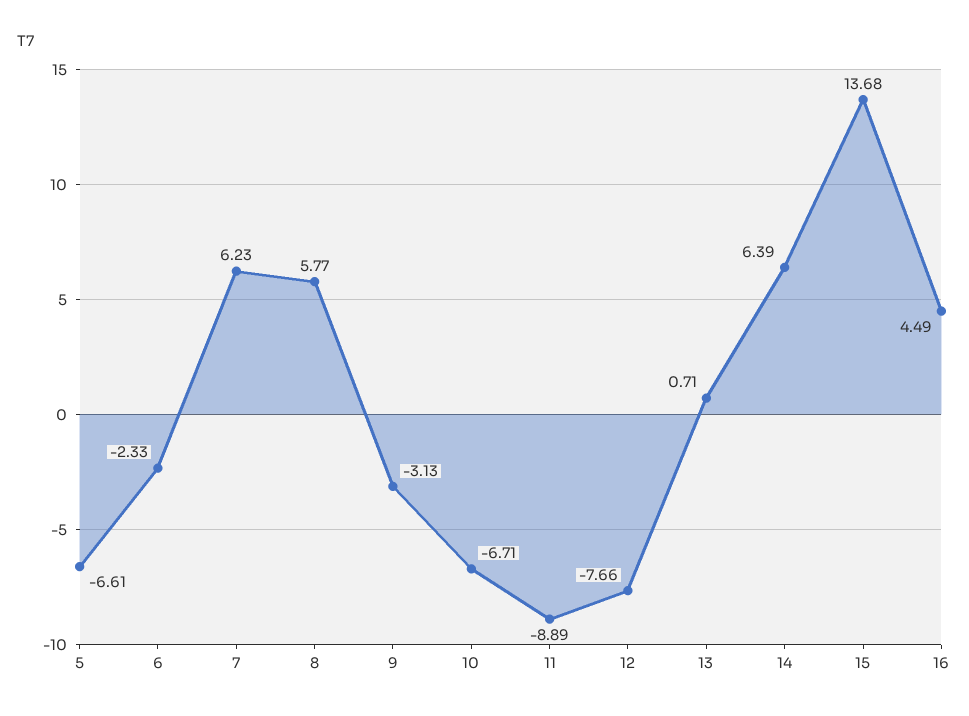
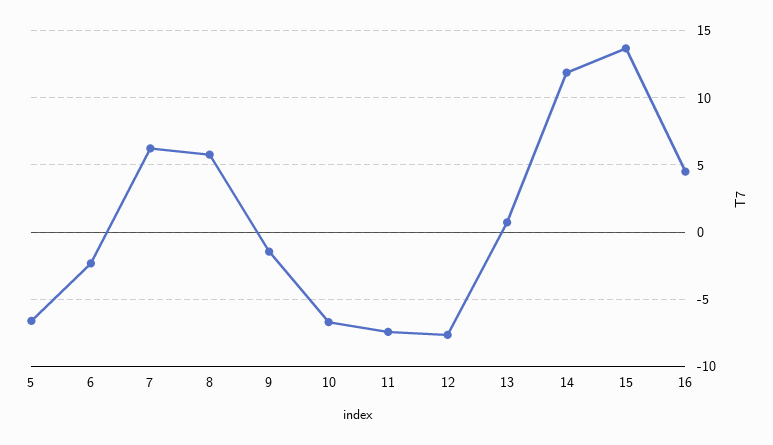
  {
    "5": -6.61,
    "6": -2.33,
    "7": 6.23,
    "8": 5.77,
-   "9": -3.13,
+   "9": -1.5,
    "10": -6.71,
-   "11": -8.89,
+   "11": -7.5,
    "12": -7.66,
    "13": 0.71,
-   "14": 6.39,
+   "14": 12,
    "15": 13.68,
    "16": 4.49
  }

